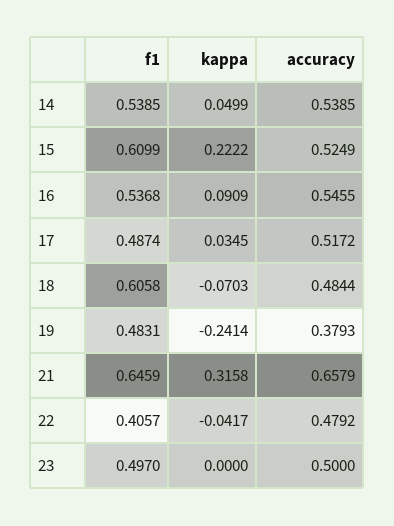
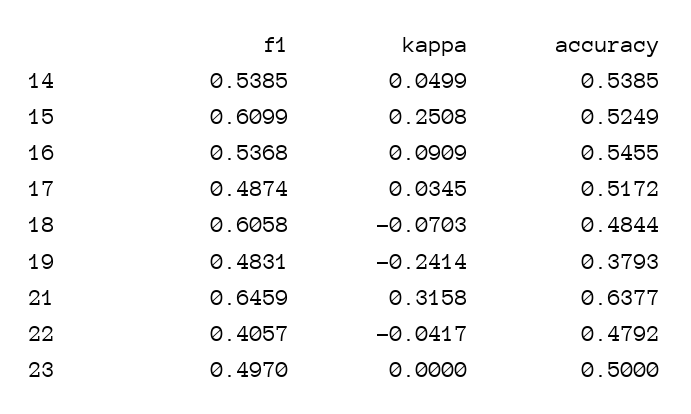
  {
    "f1": {
      "14": 0.5385,
      "15": 0.6099,
      "16": 0.5368,
      "17": 0.4874,
      "18": 0.6058,
      "19": 0.4831,
      "21": 0.6459,
      "22": 0.4057,
      "23": 0.497
    },
    "kappa": {
      "14": 0.0499,
-     "15": 0.2222,
+     "15": 0.2508,
      "16": 0.0909,
      "17": 0.0345,
      "18": -0.0703,
      "19": -0.2414,
      "21": 0.3158,
      "22": -0.0417,
      "23": 0
    },
    "accuracy": {
      "14": 0.5385,
      "15": 0.5249,
      "16": 0.5455,
      "17": 0.5172,
      "18": 0.4844,
      "19": 0.3793,
-     "21": 0.6579,
+     "21": 0.6377,
      "22": 0.4792,
      "23": 0.5
    }
  }

